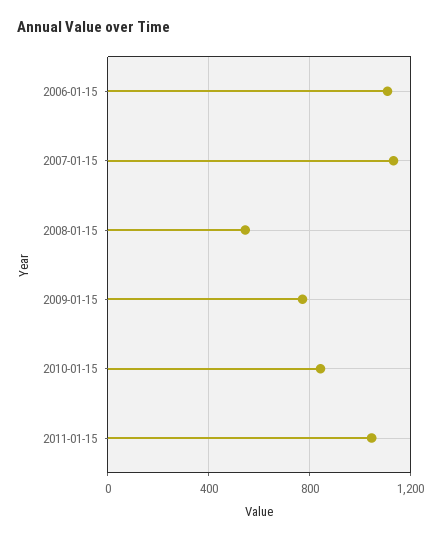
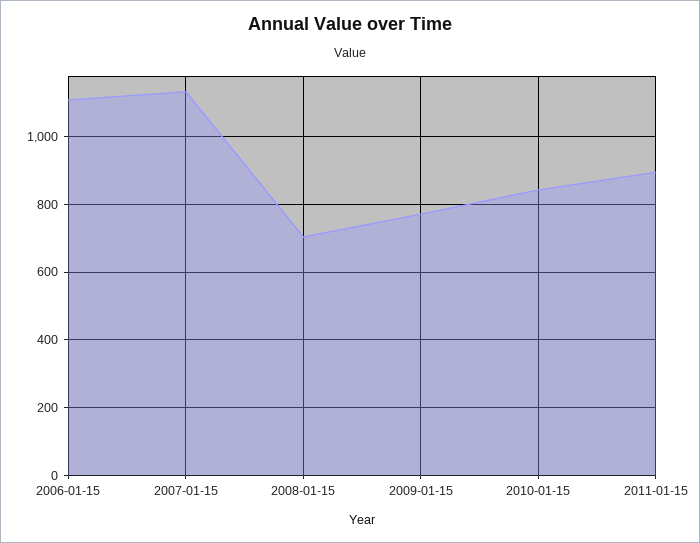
  {
    "2006-01-15": 1100,
    "2007-01-15": 1140,
-   "2008-01-15": 550,
+   "2008-01-15": 700,
    "2009-01-15": 780,
    "2010-01-15": 840,
-   "2011-01-15": 1050
+   "2011-01-15": 900
  }

